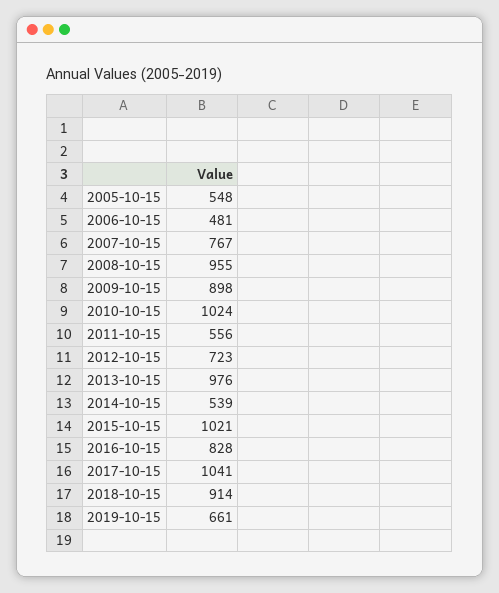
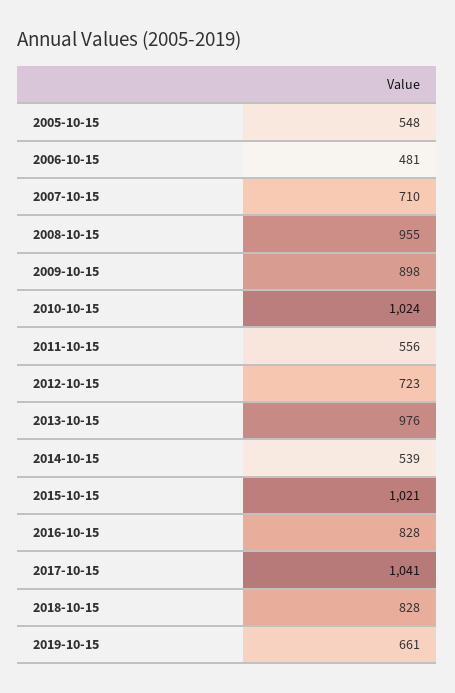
  {
    "2005-10-15": 548,
    "2006-10-15": 481,
-   "2007-10-15": 767,
+   "2007-10-15": 710,
    "2008-10-15": 955,
    "2009-10-15": 898,
    "2010-10-15": 1024,
    "2011-10-15": 556,
    "2012-10-15": 723,
    "2013-10-15": 976,
    "2014-10-15": 539,
    "2015-10-15": 1021,
    "2016-10-15": 828,
    "2017-10-15": 1041,
-   "2018-10-15": 914,
+   "2018-10-15": 828,
    "2019-10-15": 661
  }

